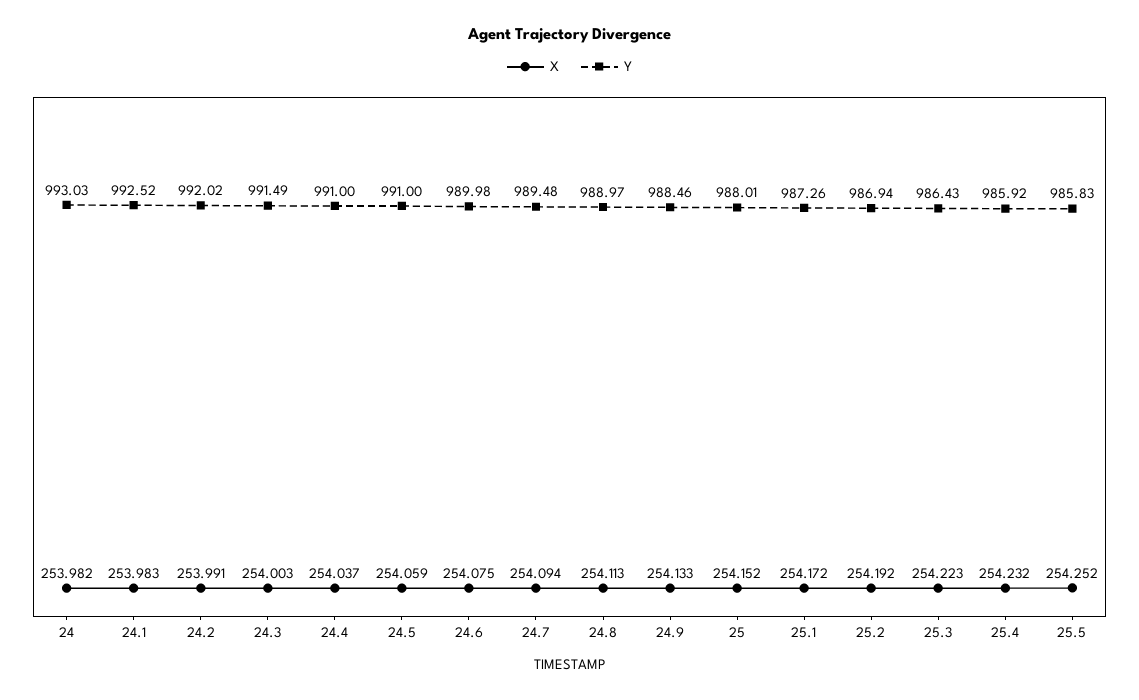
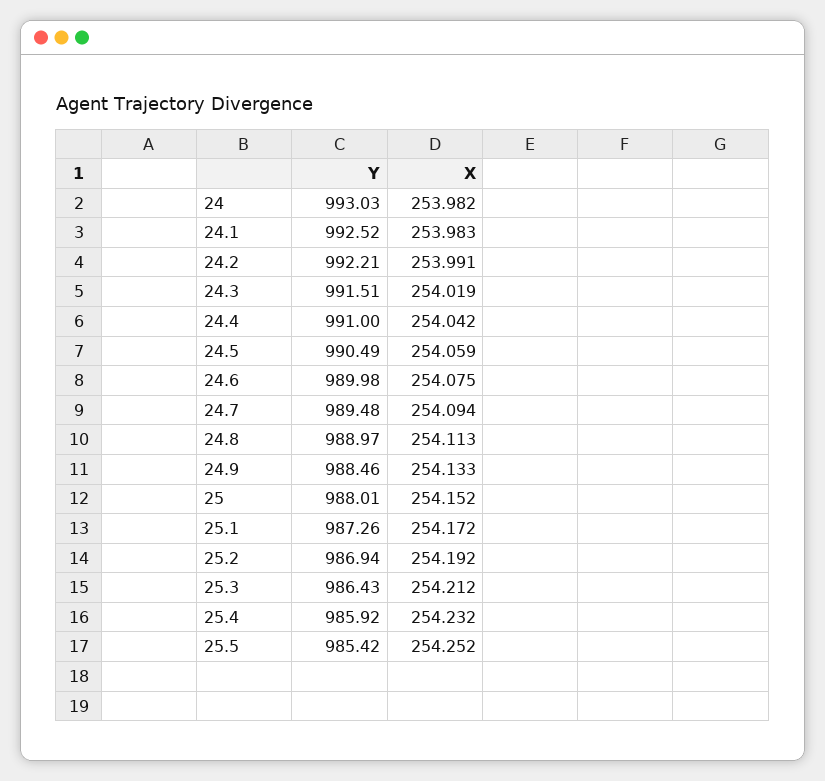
  {
    "X": {
      "24": 253.982,
      "24.1": 253.983,
      "24.2": 253.991,
-     "24.3": 254.003,
+     "24.3": 254.019,
-     "24.4": 254.037,
+     "24.4": 254.042,
      "24.5": 254.059,
      "24.6": 254.075,
      "24.7": 254.094,
      "24.8": 254.113,
      "24.9": 254.133,
      "25": 254.152,
      "25.1": 254.172,
      "25.2": 254.192,
-     "25.3": 254.223,
+     "25.3": 254.212,
      "25.4": 254.232,
      "25.5": 254.252
    },
    "Y": {
      "24": 993.03,
      "24.1": 992.52,
-     "24.2": 992.02,
+     "24.2": 992.21,
-     "24.3": 991.49,
+     "24.3": 991.51,
      "24.4": 991,
-     "24.5": 991,
+     "24.5": 990.49,
      "24.6": 989.98,
      "24.7": 989.48,
      "24.8": 988.97,
      "24.9": 988.46,
      "25": 988.01,
      "25.1": 987.26,
      "25.2": 986.94,
      "25.3": 986.43,
      "25.4": 985.92,
-     "25.5": 985.83
+     "25.5": 985.42
    }
  }

